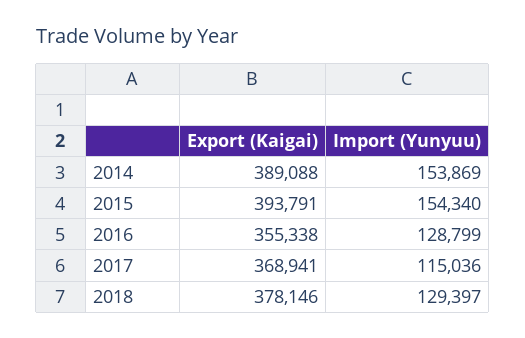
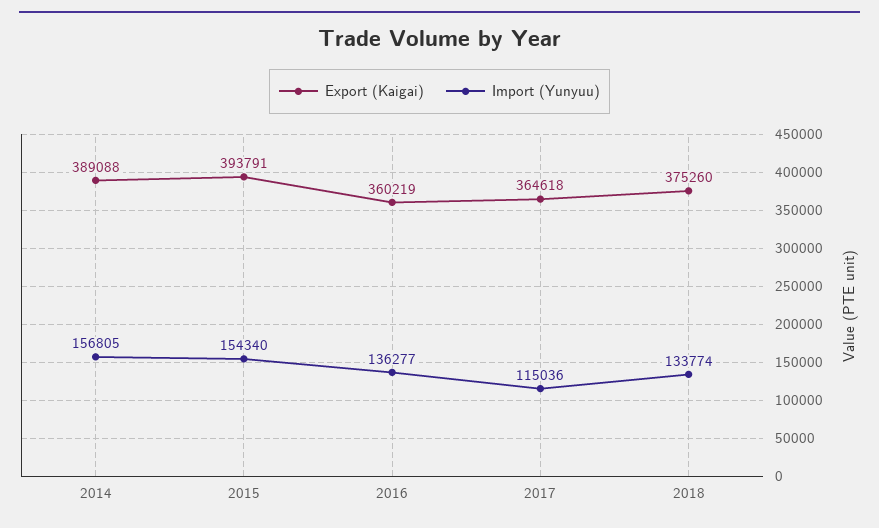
  {
    "Export (Kaigai)": {
      "2014": 389088,
      "2015": 393791,
-     "2016": 355338,
+     "2016": 360219,
-     "2017": 368941,
+     "2017": 364618,
-     "2018": 378146
+     "2018": 375260
    },
    "Import (Yunyuu)": {
-     "2014": 153869,
+     "2014": 156805,
      "2015": 154340,
-     "2016": 128799,
+     "2016": 136277,
      "2017": 115036,
-     "2018": 129397
+     "2018": 133774
    }
  }

